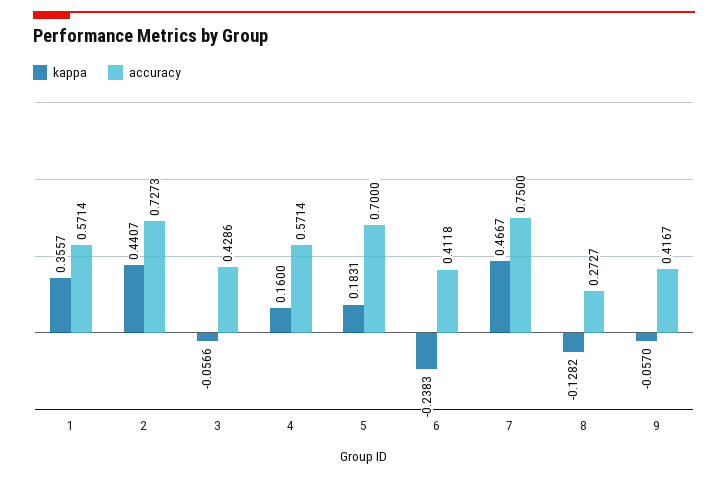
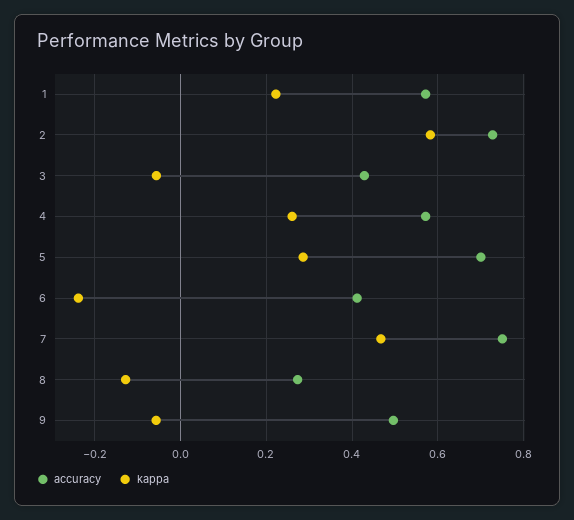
  {
    "kappa": {
-     "1": 0.3557,
+     "1": 0.22,
-     "2": 0.4407,
+     "2": 0.58,
      "3": -0.0566,
-     "4": 0.16,
+     "4": 0.26,
-     "5": 0.1831,
+     "5": 0.28,
      "6": -0.2383,
      "7": 0.4667,
      "8": -0.1282,
      "9": -0.057
    },
    "accuracy": {
      "1": 0.5714,
      "2": 0.7273,
      "3": 0.4286,
      "4": 0.5714,
      "5": 0.7,
      "6": 0.4118,
      "7": 0.75,
      "8": 0.2727,
-     "9": 0.4167
+     "9": 0.5
    }
  }

